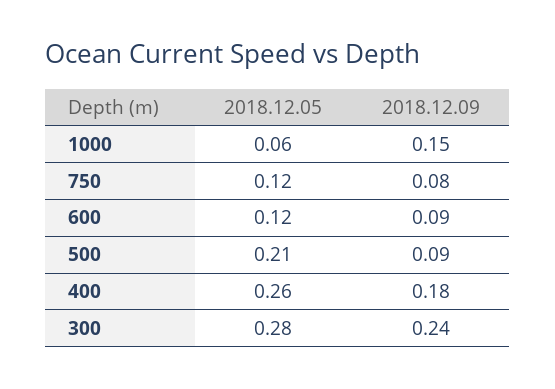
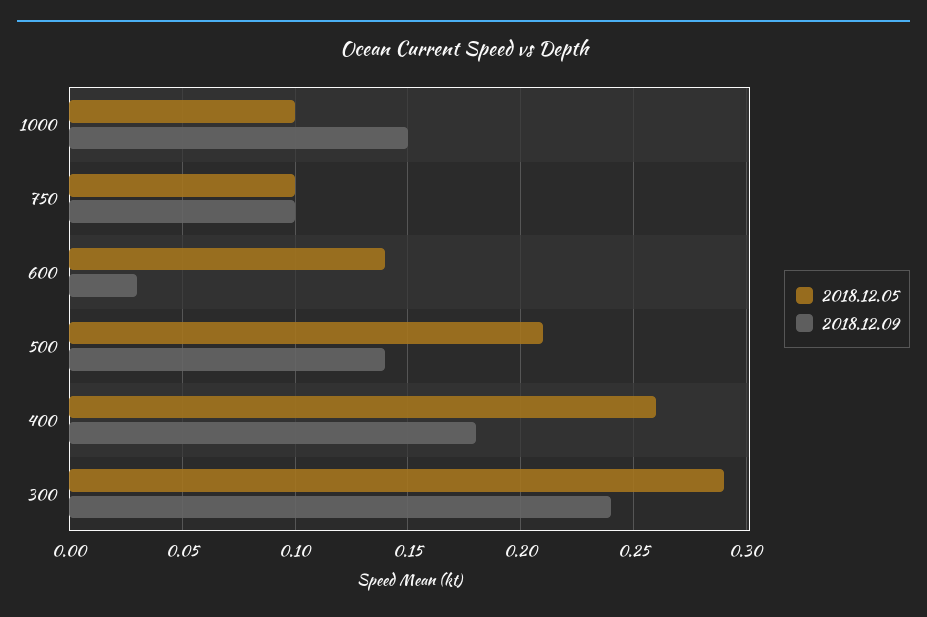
  {
    "2018.12.05": {
-     "1000": 0.06,
+     "1000": 0.1,
-     "750": 0.12,
+     "750": 0.1,
-     "600": 0.12,
+     "600": 0.14,
      "500": 0.21,
      "400": 0.26,
-     "300": 0.28
+     "300": 0.29
    },
    "2018.12.09": {
      "1000": 0.15,
-     "750": 0.08,
+     "750": 0.1,
-     "600": 0.09,
+     "600": 0.03,
-     "500": 0.09,
+     "500": 0.14,
      "400": 0.18,
      "300": 0.24
    }
  }

